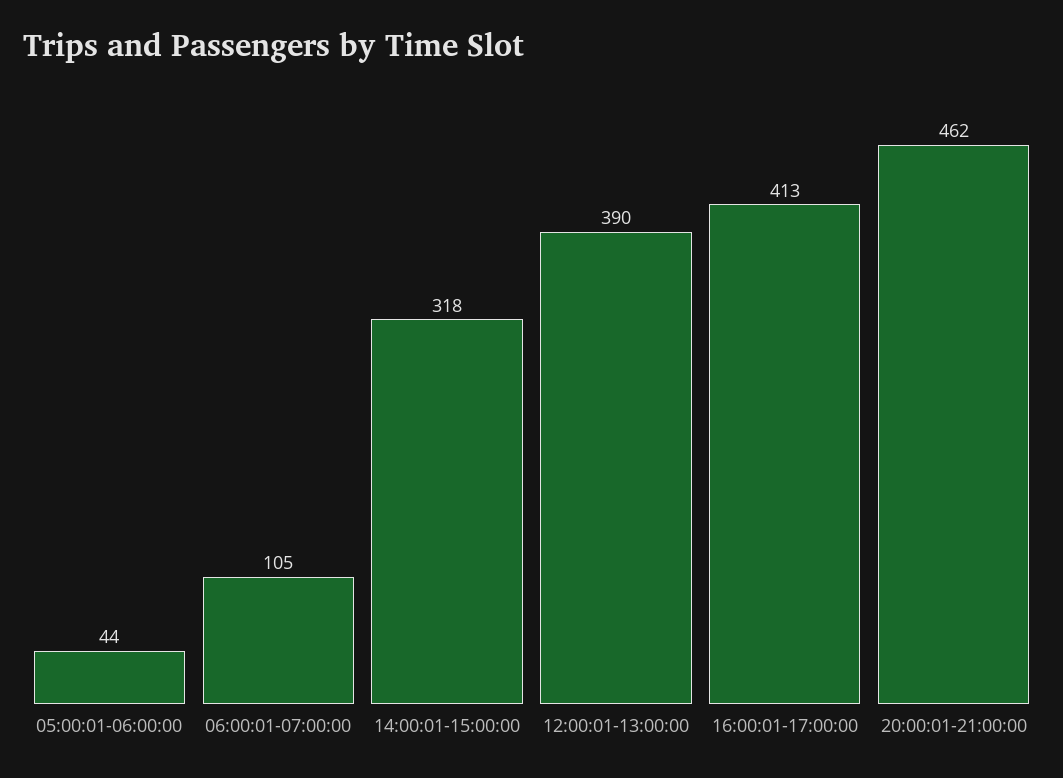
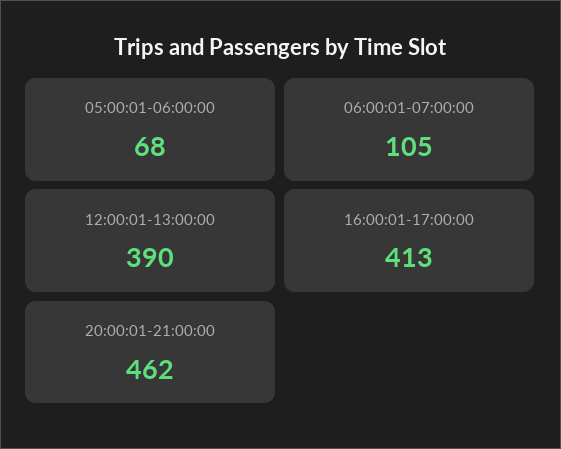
  {
-   "05:00:01-06:00:00": 44,
+   "05:00:01-06:00:00": 68,
    "06:00:01-07:00:00": 105,
-   "14:00:01-15:00:00": 318,
    "12:00:01-13:00:00": 390,
    "16:00:01-17:00:00": 413,
    "20:00:01-21:00:00": 462
  }

